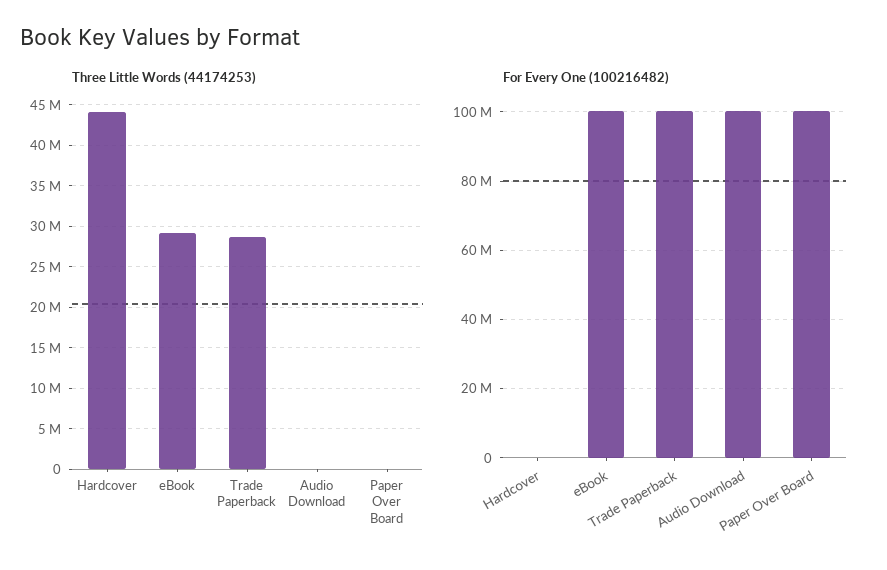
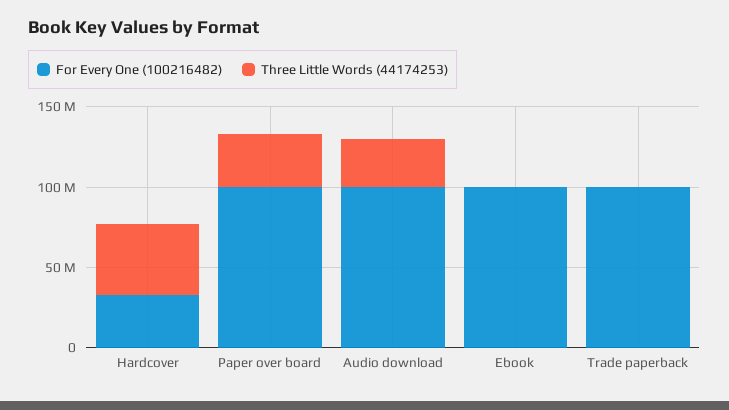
  {
    "Three Little Words (44174253)": {
      "Hardcover": 44000000,
-     "eBook": 29000000,
+     "eBook": 0,
-     "Trade Paperback": 29000000,
+     "Trade Paperback": 0,
-     "Audio Download": 0,
+     "Audio Download": 30000000,
-     "Paper Over Board": 0
+     "Paper Over Board": 30000000
    },
    "For Every One (100216482)": {
-     "Hardcover": 0,
+     "Hardcover": 30000000,
      "eBook": 100000000,
      "Trade Paperback": 100000000,
      "Audio Download": 100000000,
      "Paper Over Board": 100000000
    }
  }

